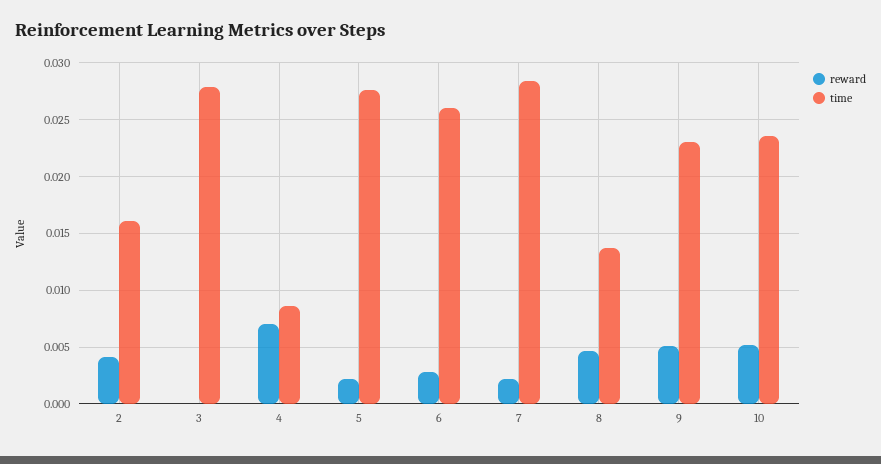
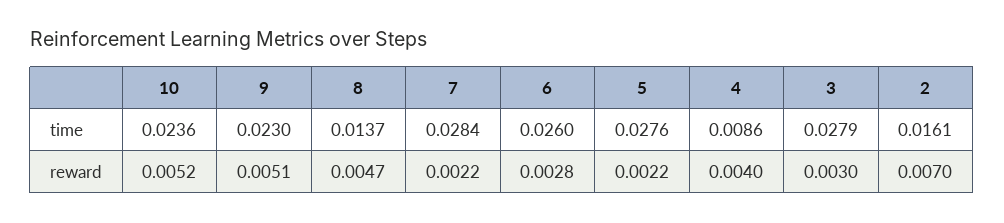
  {
    "reward": {
-     "2": 0.004,
+     "2": 0.007,
-     "3": 0,
+     "3": 0.003,
-     "4": 0.007,
+     "4": 0.004,
      "5": 0.0022,
      "6": 0.0028,
      "7": 0.0022,
      "8": 0.0047,
      "9": 0.0051,
      "10": 0.0052
    },
    "time": {
      "2": 0.0161,
      "3": 0.0279,
      "4": 0.0086,
      "5": 0.0276,
      "6": 0.026,
      "7": 0.0284,
      "8": 0.0137,
      "9": 0.023,
      "10": 0.0236
    }
  }

